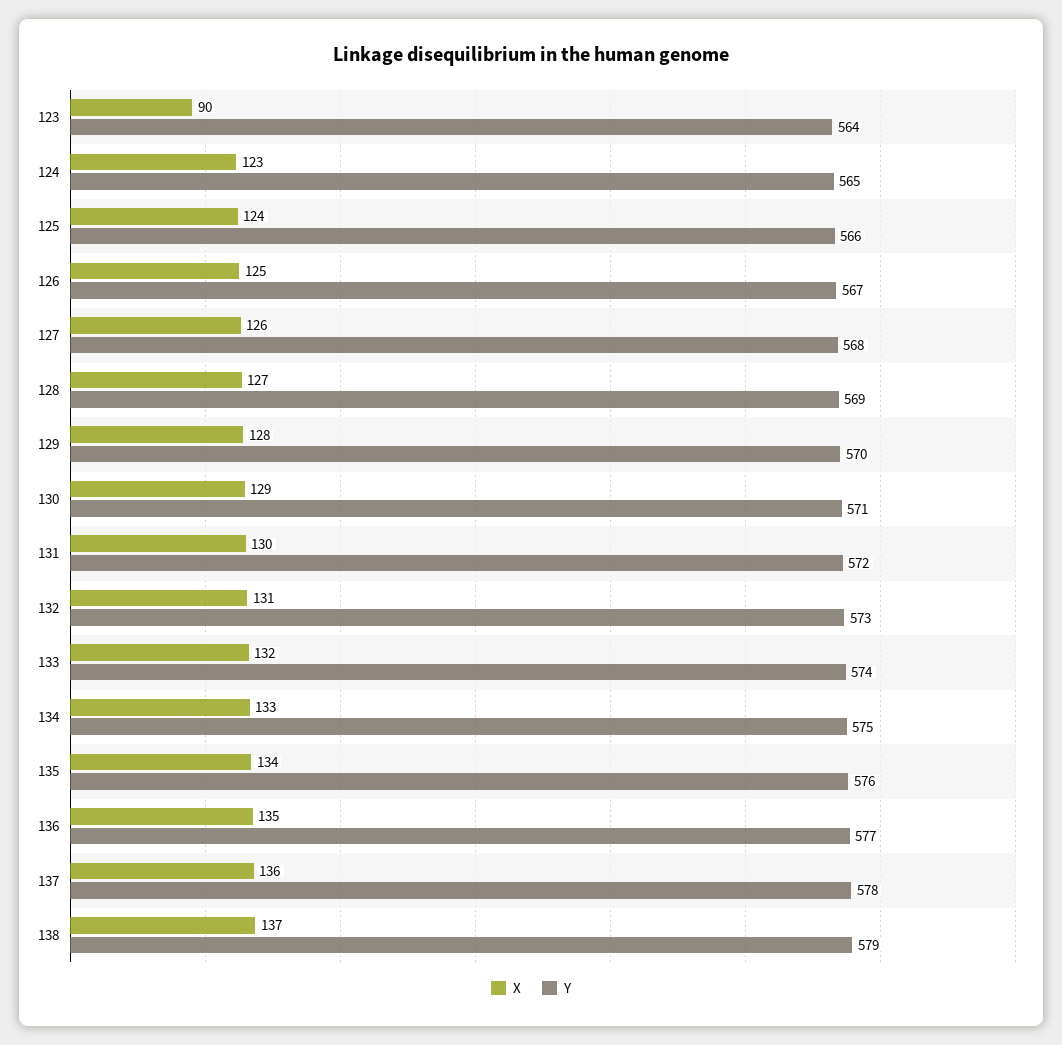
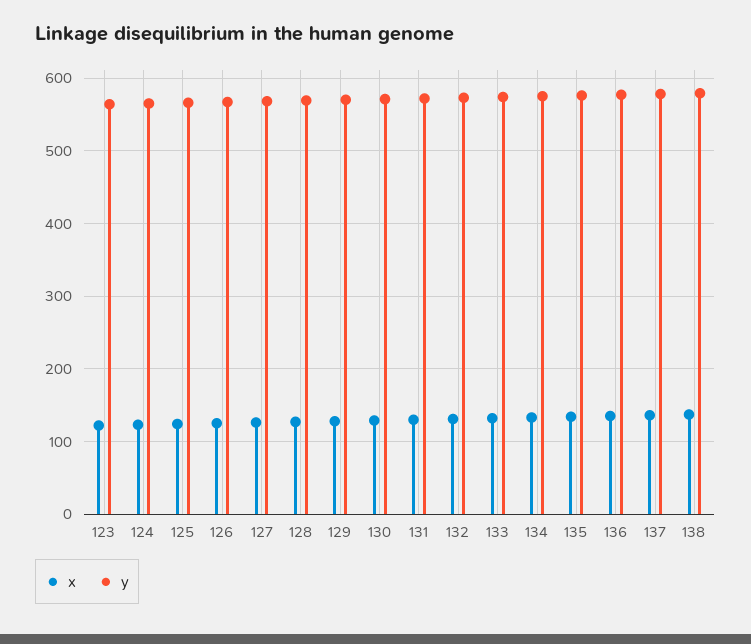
  {
    "X": {
-     "123": 90,
+     "123": 120,
      "124": 123,
      "125": 124,
      "126": 125,
      "127": 126,
      "128": 127,
      "129": 128,
      "130": 129,
      "131": 130,
      "132": 131,
      "133": 132,
      "134": 133,
      "135": 134,
      "136": 135,
      "137": 136,
      "138": 137
    },
    "Y": {
      "123": 564,
      "124": 565,
      "125": 566,
      "126": 567,
      "127": 568,
      "128": 569,
      "129": 570,
      "130": 571,
      "131": 572,
      "132": 573,
      "133": 574,
      "134": 575,
      "135": 576,
      "136": 577,
      "137": 578,
      "138": 579
    }
  }

